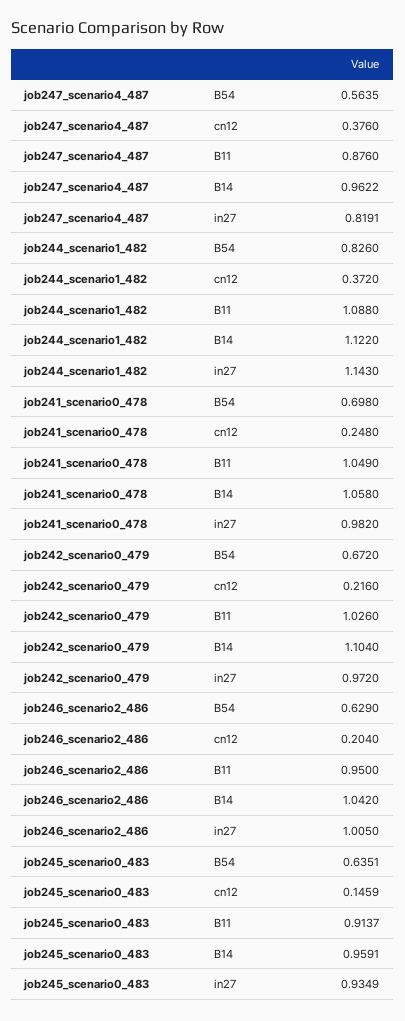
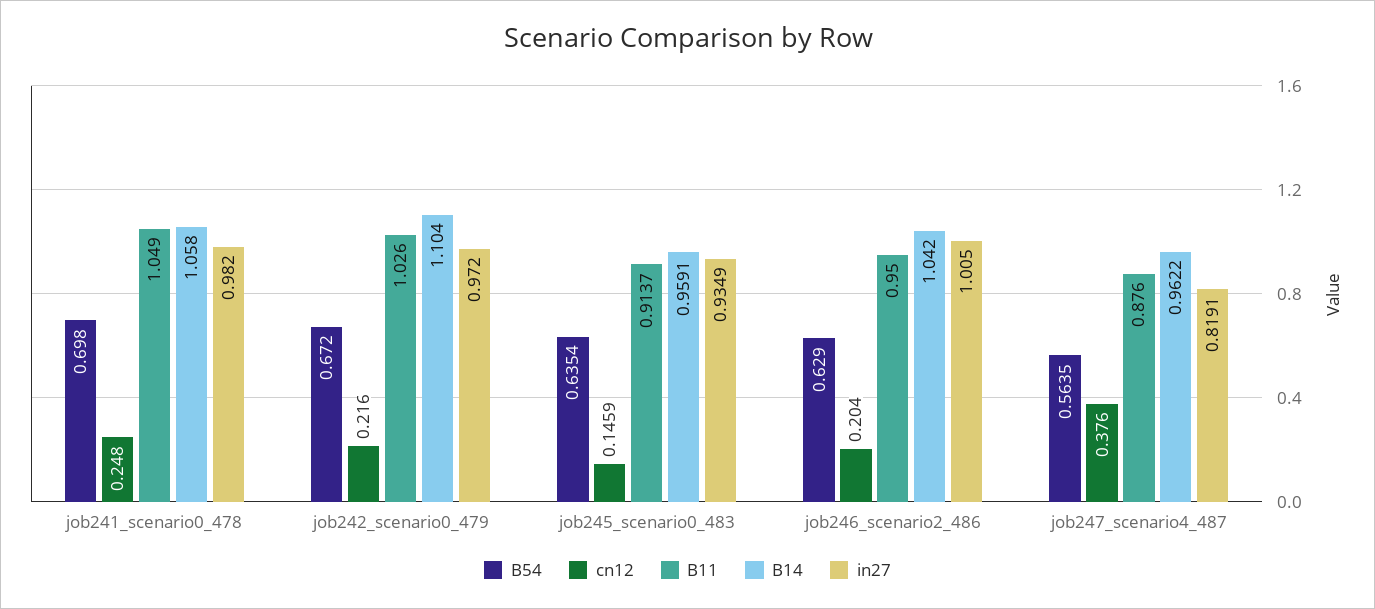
  {
    "B54": {
      "job247_scenario4_487": 0.5635,
-     "job244_scenario1_482": 0.826,
      "job241_scenario0_478": 0.698,
      "job242_scenario0_479": 0.672,
      "job246_scenario2_486": 0.629,
-     "job245_scenario0_483": 0.6351
+     "job245_scenario0_483": 0.6354
    },
    "cn12": {
      "job247_scenario4_487": 0.376,
-     "job244_scenario1_482": 0.372,
      "job241_scenario0_478": 0.248,
      "job242_scenario0_479": 0.216,
      "job246_scenario2_486": 0.204,
      "job245_scenario0_483": 0.1459
    },
    "B11": {
      "job247_scenario4_487": 0.876,
-     "job244_scenario1_482": 1.088,
      "job241_scenario0_478": 1.049,
      "job242_scenario0_479": 1.026,
      "job246_scenario2_486": 0.95,
      "job245_scenario0_483": 0.9137
    },
    "B14": {
      "job247_scenario4_487": 0.9622,
-     "job244_scenario1_482": 1.122,
      "job241_scenario0_478": 1.058,
      "job242_scenario0_479": 1.104,
      "job246_scenario2_486": 1.042,
      "job245_scenario0_483": 0.9591
    },
    "in27": {
      "job247_scenario4_487": 0.8191,
-     "job244_scenario1_482": 1.143,
      "job241_scenario0_478": 0.982,
      "job242_scenario0_479": 0.972,
      "job246_scenario2_486": 1.005,
      "job245_scenario0_483": 0.9349
    }
  }

